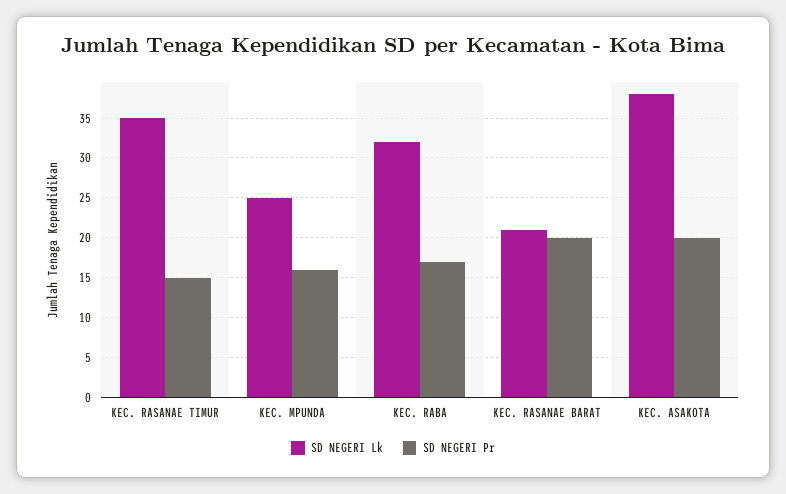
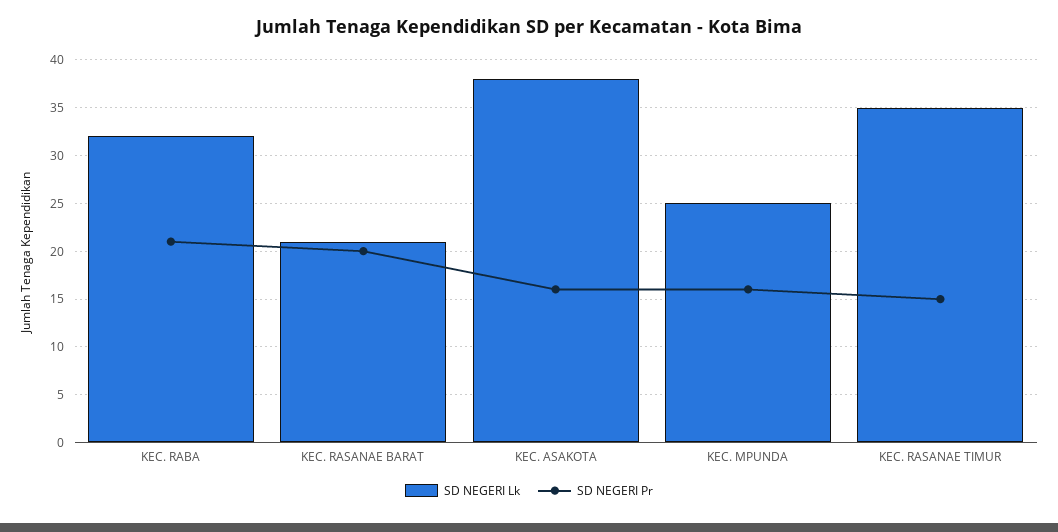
  {
    "SD NEGERI Lk": {
      "KEC. RASANAE TIMUR": 35,
      "KEC. MPUNDA": 25,
      "KEC. RABA": 32,
      "KEC. RASANAE BARAT": 21,
      "KEC. ASAKOTA": 38
    },
    "SD NEGERI Pr": {
      "KEC. RASANAE TIMUR": 15,
      "KEC. MPUNDA": 16,
-     "KEC. RABA": 17,
+     "KEC. RABA": 21,
      "KEC. RASANAE BARAT": 20,
-     "KEC. ASAKOTA": 20
+     "KEC. ASAKOTA": 16
    }
  }

